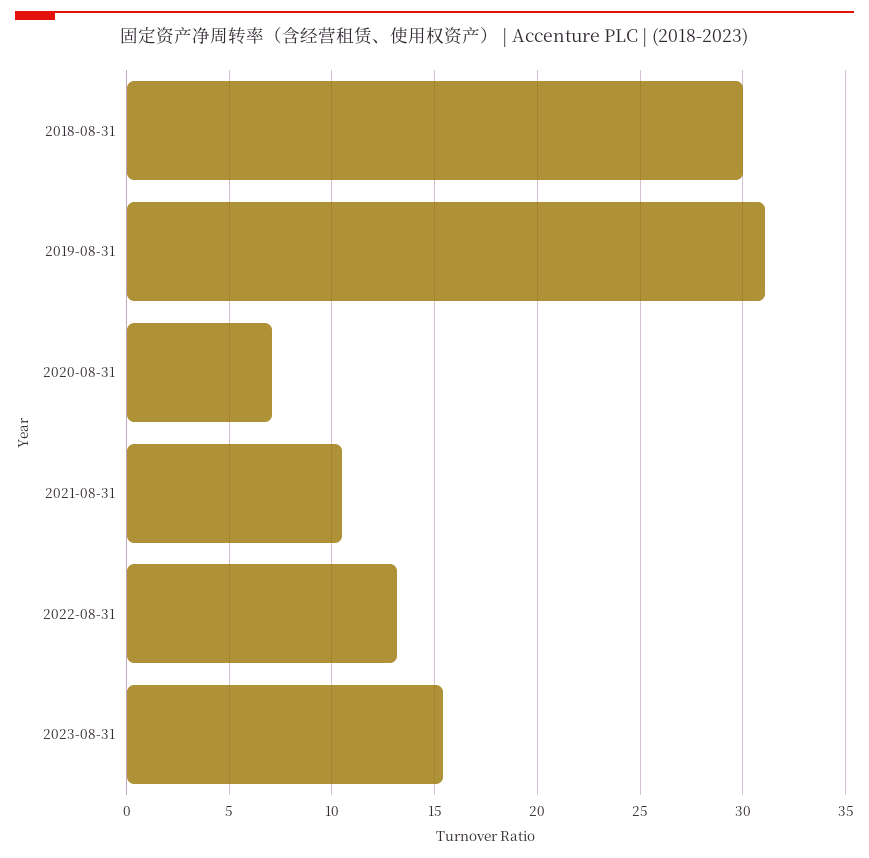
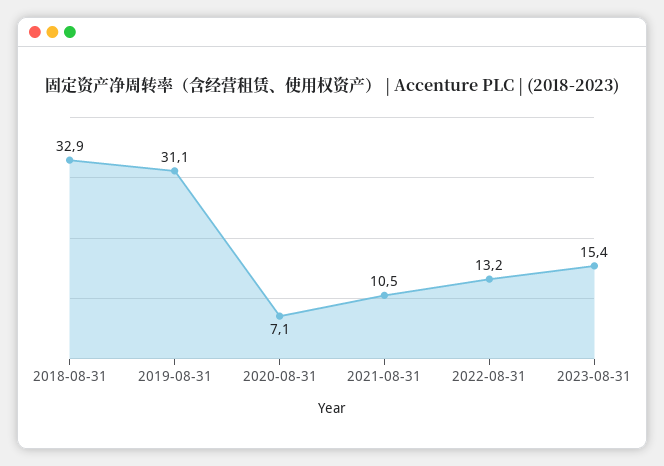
  {
-   "2018-08-31": 30,
+   "2018-08-31": 32.9,
    "2019-08-31": 31.1,
    "2020-08-31": 7.1,
    "2021-08-31": 10.5,
    "2022-08-31": 13.2,
    "2023-08-31": 15.4
  }

